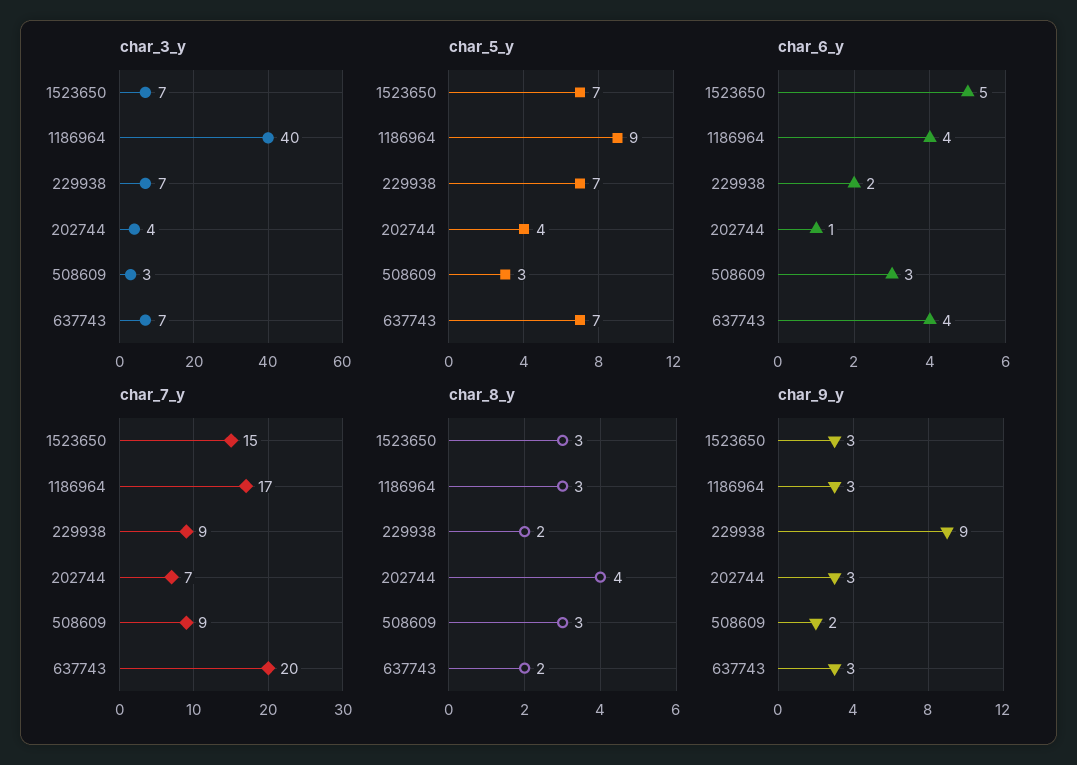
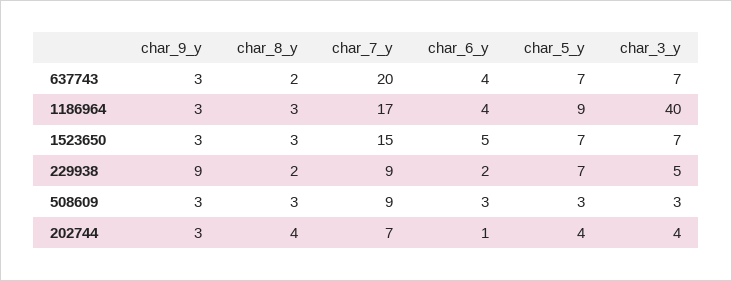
  {
    "char_3_y": {
      "1523650": 7,
      "1186964": 40,
-     "229938": 7,
+     "229938": 5,
      "202744": 4,
      "508609": 3,
      "637743": 7
    },
    "char_5_y": {
      "1523650": 7,
      "1186964": 9,
      "229938": 7,
      "202744": 4,
      "508609": 3,
      "637743": 7
    },
    "char_6_y": {
      "1523650": 5,
      "1186964": 4,
      "229938": 2,
      "202744": 1,
      "508609": 3,
      "637743": 4
    },
    "char_7_y": {
      "1523650": 15,
      "1186964": 17,
      "229938": 9,
      "202744": 7,
      "508609": 9,
      "637743": 20
    },
    "char_8_y": {
      "1523650": 3,
      "1186964": 3,
      "229938": 2,
      "202744": 4,
      "508609": 3,
      "637743": 2
    },
    "char_9_y": {
      "1523650": 3,
      "1186964": 3,
      "229938": 9,
      "202744": 3,
-     "508609": 2,
+     "508609": 3,
      "637743": 3
    }
  }

